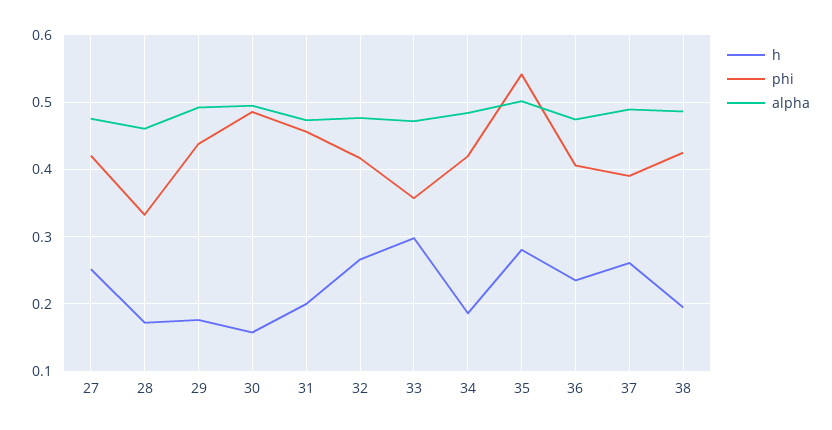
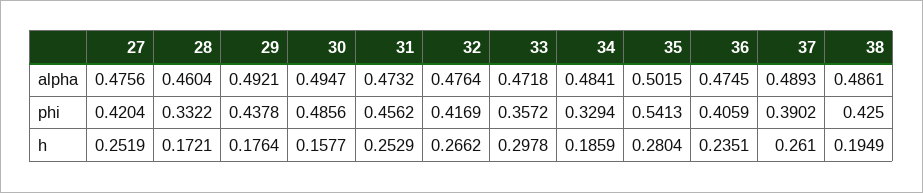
  {
    "h": {
      "27": 0.2519,
      "28": 0.1721,
      "29": 0.1764,
      "30": 0.1577,
-     "31": 0.2,
+     "31": 0.2529,
      "32": 0.2662,
      "33": 0.2978,
      "34": 0.1859,
      "35": 0.2804,
      "36": 0.2351,
      "37": 0.261,
      "38": 0.1949
    },
    "phi": {
      "27": 0.4204,
      "28": 0.3322,
      "29": 0.4378,
      "30": 0.4856,
      "31": 0.4562,
      "32": 0.4169,
      "33": 0.3572,
-     "34": 0.42,
+     "34": 0.3294,
      "35": 0.5413,
      "36": 0.4059,
      "37": 0.3902,
      "38": 0.425
    },
    "alpha": {
      "27": 0.4756,
      "28": 0.4604,
      "29": 0.4921,
      "30": 0.4947,
      "31": 0.4732,
      "32": 0.4764,
      "33": 0.4718,
      "34": 0.4841,
      "35": 0.5015,
      "36": 0.4745,
      "37": 0.4893,
      "38": 0.4861
    }
  }

